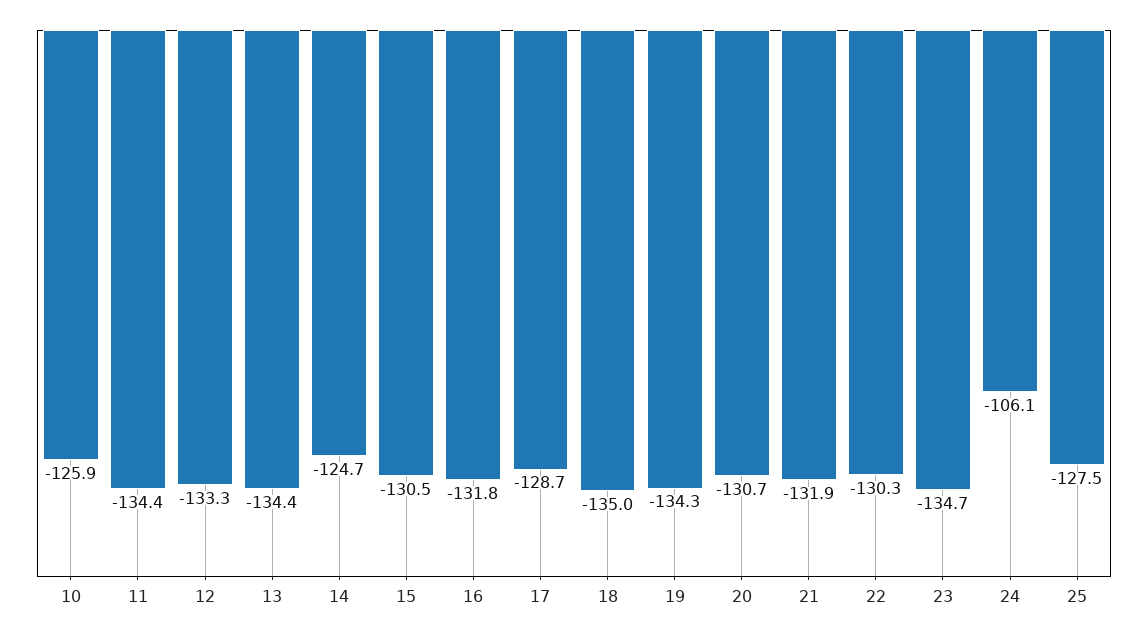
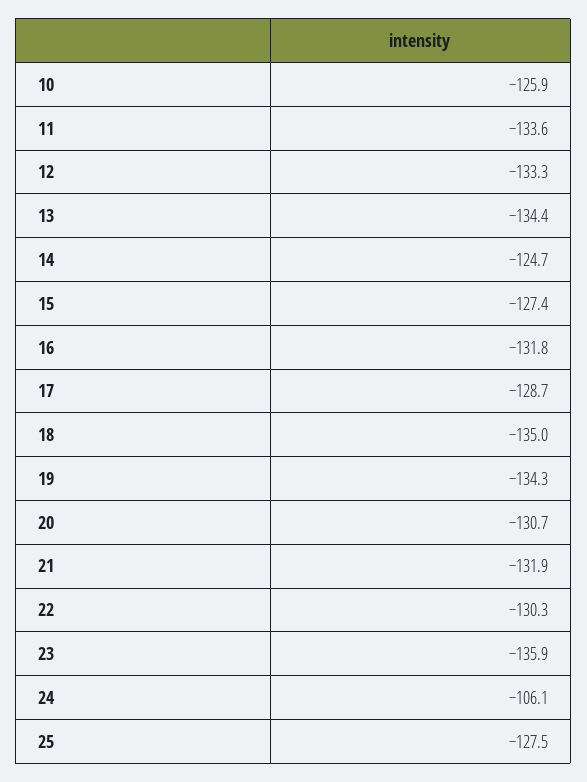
  {
    "10": -125.9,
-   "11": -134.4,
+   "11": -133.6,
    "12": -133.3,
    "13": -134.4,
    "14": -124.7,
-   "15": -130.5,
+   "15": -127.4,
    "16": -131.8,
    "17": -128.7,
    "18": -135,
    "19": -134.3,
    "20": -130.7,
    "21": -131.9,
    "22": -130.3,
-   "23": -134.7,
+   "23": -135.9,
    "24": -106.1,
    "25": -127.5
  }

